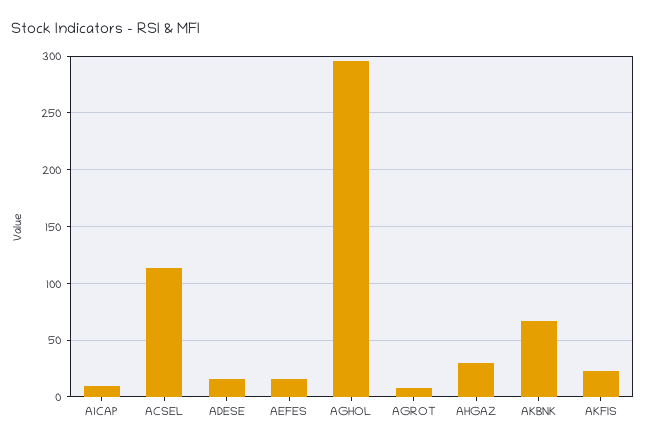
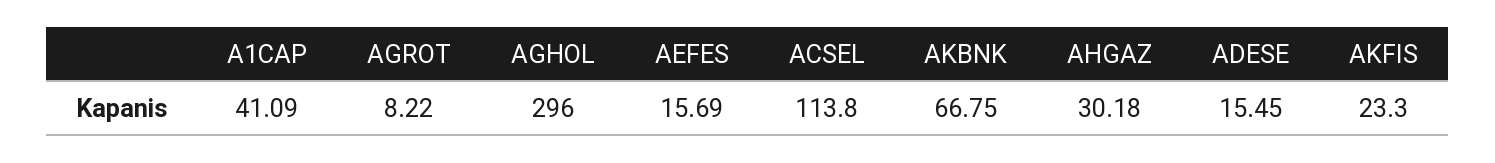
  {
-   "A1CAP": 10,
+   "A1CAP": 41.09,
    "ACSEL": 113.8,
    "ADESE": 15.45,
    "AEFES": 15.69,
    "AGHOL": 296,
    "AGROT": 8.22,
    "AHGAZ": 30.18,
    "AKBNK": 66.75,
    "AKFIS": 23.3
  }

